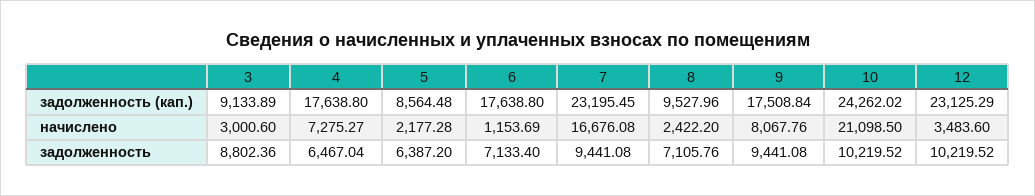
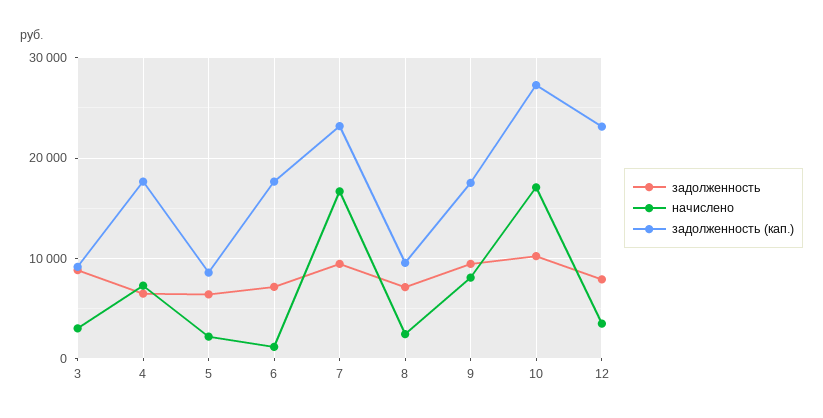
  {
    "задолженность (кап.)": {
      "3": 9133.89,
      "4": 17638.8,
      "5": 8564.48,
      "6": 17638.8,
      "7": 23195.45,
      "8": 9527.96,
      "9": 17508.84,
-     "10": 24262.02,
+     "10": 27000,
      "12": 23125.29
    },
    "начислено": {
      "3": 3000.6,
      "4": 7275.27,
      "5": 2177.28,
      "6": 1153.69,
      "7": 16676.08,
      "8": 2422.2,
      "9": 8067.76,
-     "10": 21098.5,
+     "10": 17000,
      "12": 3483.6
    },
    "задолженность": {
      "3": 8802.36,
      "4": 6467.04,
      "5": 6387.2,
      "6": 7133.4,
      "7": 9441.08,
      "8": 7105.76,
      "9": 9441.08,
      "10": 10219.52,
-     "12": 10219.52
+     "12": 8000
    }
  }

